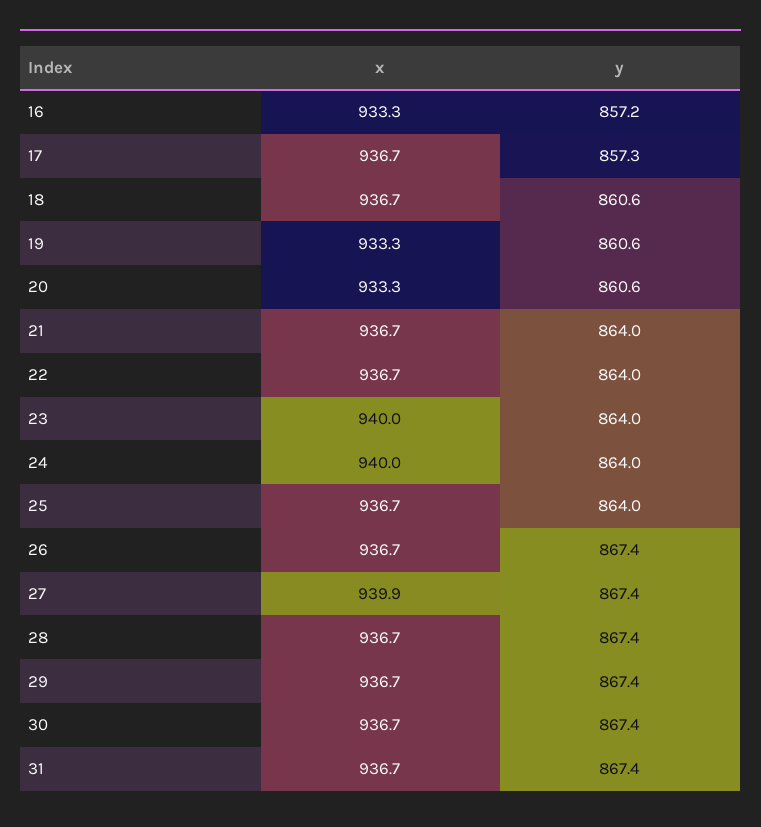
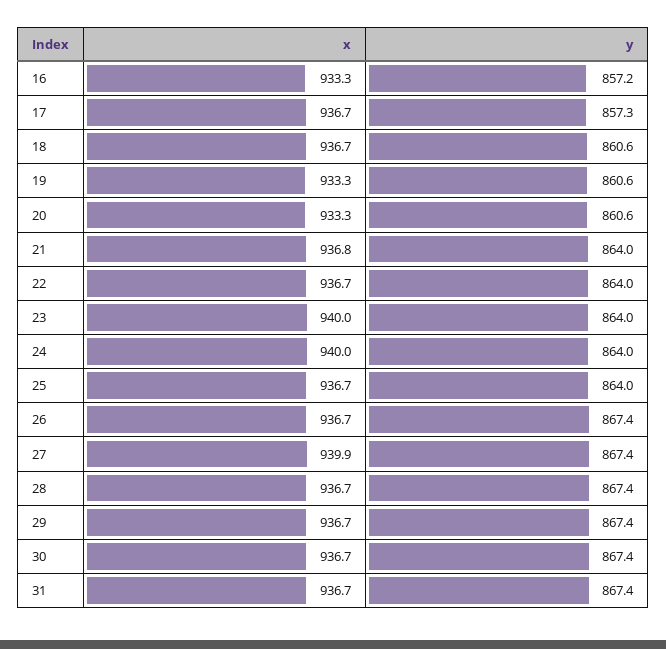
  {
    "x": {
      "16": 933.3,
      "17": 936.7,
      "18": 936.7,
      "19": 933.3,
      "20": 933.3,
-     "21": 936.7,
+     "21": 936.8,
      "22": 936.7,
      "23": 940,
      "24": 940,
      "25": 936.7,
      "26": 936.7,
      "27": 939.9,
      "28": 936.7,
      "29": 936.7,
      "30": 936.7,
      "31": 936.7
    },
    "y": {
      "16": 857.2,
      "17": 857.3,
      "18": 860.6,
      "19": 860.6,
      "20": 860.6,
      "21": 864,
      "22": 864,
      "23": 864,
      "24": 864,
      "25": 864,
      "26": 867.4,
      "27": 867.4,
      "28": 867.4,
      "29": 867.4,
      "30": 867.4,
      "31": 867.4
    }
  }

